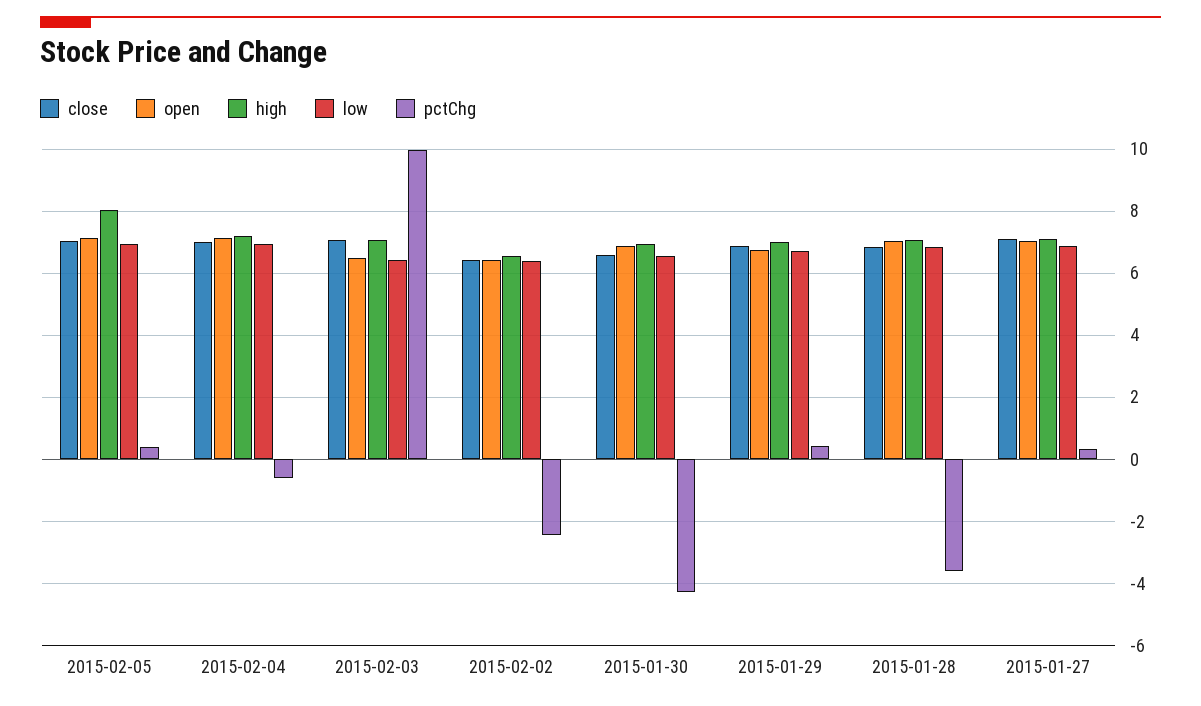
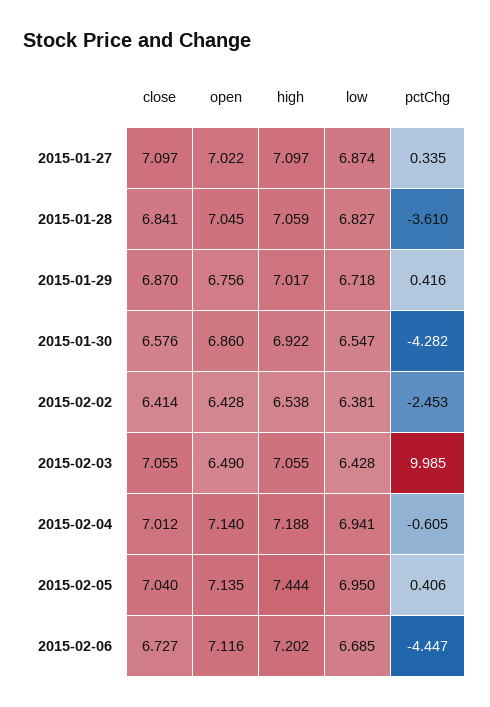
  {
    "close": {
      "2015-02-05": 7.04,
      "2015-02-04": 7.012,
      "2015-02-03": 7.055,
      "2015-02-02": 6.414,
      "2015-01-30": 6.576,
      "2015-01-29": 6.87,
      "2015-01-28": 6.841,
-     "2015-01-27": 7.097
+     "2015-01-27": 7.097,
+     "2015-02-06": 6.727
    },
    "open": {
      "2015-02-05": 7.135,
      "2015-02-04": 7.14,
      "2015-02-03": 6.49,
      "2015-02-02": 6.428,
      "2015-01-30": 6.86,
      "2015-01-29": 6.756,
      "2015-01-28": 7.045,
-     "2015-01-27": 7.022
+     "2015-01-27": 7.022,
+     "2015-02-06": 7.116
    },
    "high": {
-     "2015-02-05": 8,
+     "2015-02-05": 7.444,
      "2015-02-04": 7.188,
      "2015-02-03": 7.055,
      "2015-02-02": 6.538,
      "2015-01-30": 6.922,
      "2015-01-29": 7.017,
      "2015-01-28": 7.059,
-     "2015-01-27": 7.097
+     "2015-01-27": 7.097,
+     "2015-02-06": 7.202
    },
    "low": {
      "2015-02-05": 6.95,
      "2015-02-04": 6.941,
      "2015-02-03": 6.428,
      "2015-02-02": 6.381,
      "2015-01-30": 6.547,
      "2015-01-29": 6.718,
      "2015-01-28": 6.827,
-     "2015-01-27": 6.874
+     "2015-01-27": 6.874,
+     "2015-02-06": 6.685
    },
    "pctChg": {
      "2015-02-05": 0.406,
      "2015-02-04": -0.605,
      "2015-02-03": 9.985,
      "2015-02-02": -2.453,
      "2015-01-30": -4.282,
      "2015-01-29": 0.416,
      "2015-01-28": -3.61,
-     "2015-01-27": 0.335
+     "2015-01-27": 0.335,
+     "2015-02-06": -4.447
    }
  }

